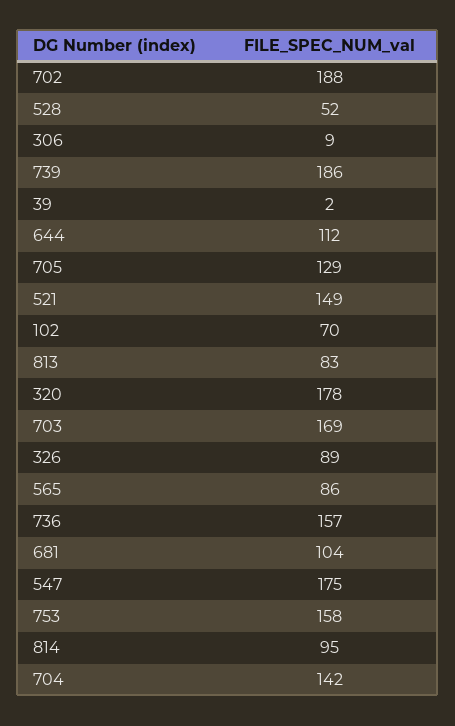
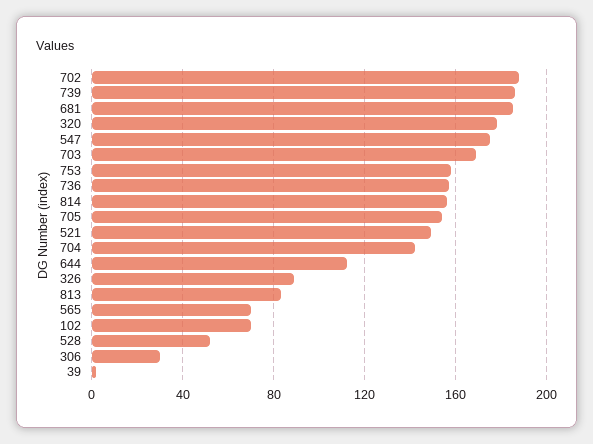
  {
    "702": 188,
    "528": 52,
-   "306": 9,
+   "306": 30,
    "739": 186,
    "39": 2,
    "644": 112,
-   "705": 129,
+   "705": 155,
    "521": 149,
    "102": 70,
    "813": 83,
    "320": 178,
    "703": 169,
    "326": 89,
-   "565": 86,
+   "565": 70,
    "736": 157,
-   "681": 104,
+   "681": 185,
    "547": 175,
    "753": 158,
-   "814": 95,
+   "814": 155,
    "704": 142
  }

